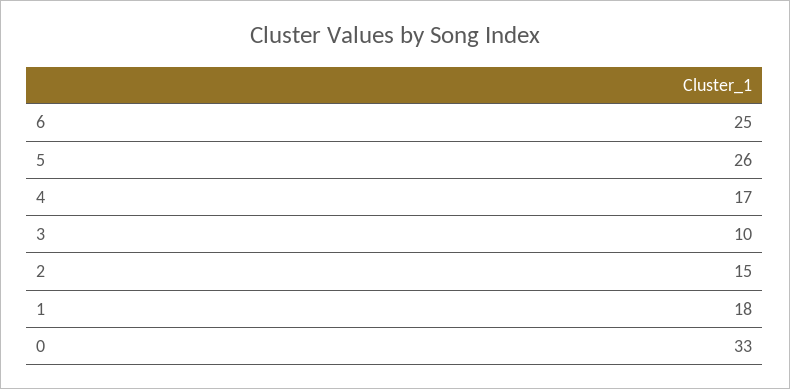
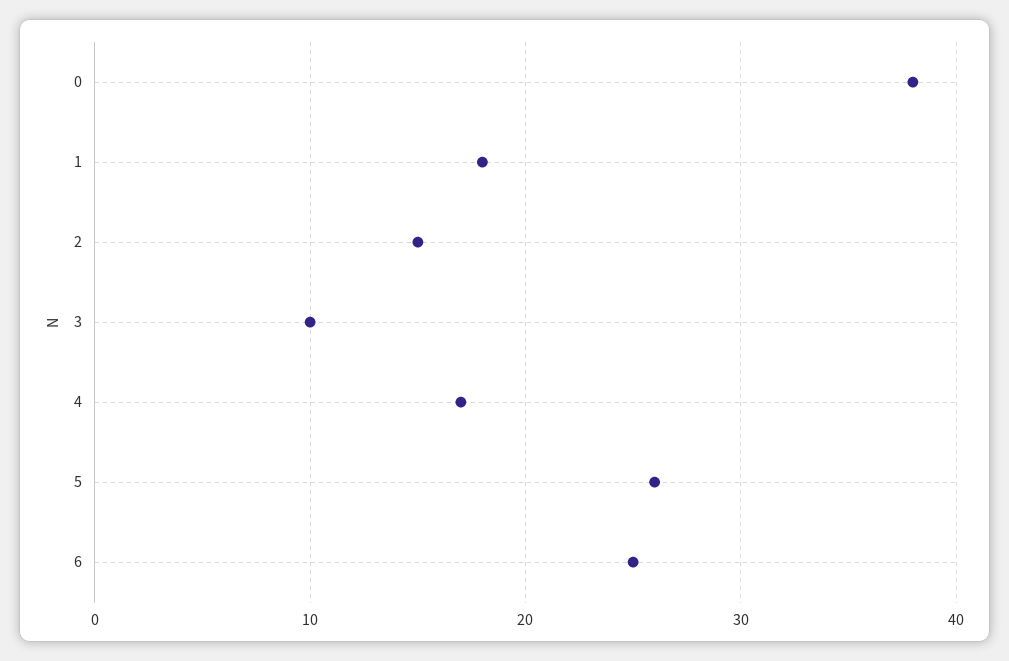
  {
    "6": 25,
    "5": 26,
    "4": 17,
    "3": 10,
    "2": 15,
    "1": 18,
-   "0": 33
+   "0": 38
  }

